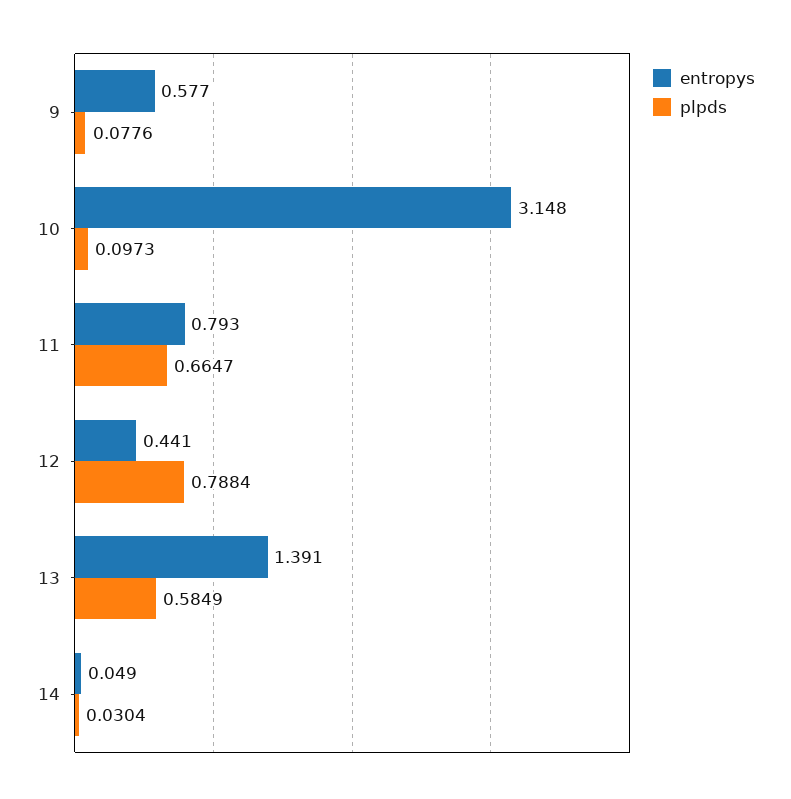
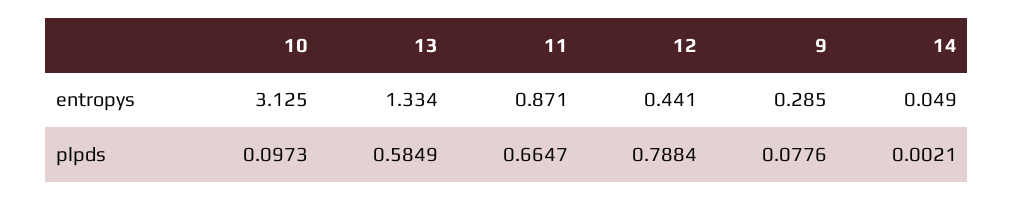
  {
    "entropys": {
-     "9": 0.577,
+     "9": 0.285,
-     "10": 3.148,
+     "10": 3.125,
-     "11": 0.793,
+     "11": 0.871,
      "12": 0.441,
-     "13": 1.391,
+     "13": 1.334,
      "14": 0.049
    },
    "plpds": {
      "9": 0.0776,
      "10": 0.0973,
      "11": 0.6647,
      "12": 0.7884,
      "13": 0.5849,
-     "14": 0.0304
+     "14": 0.0021
    }
  }

